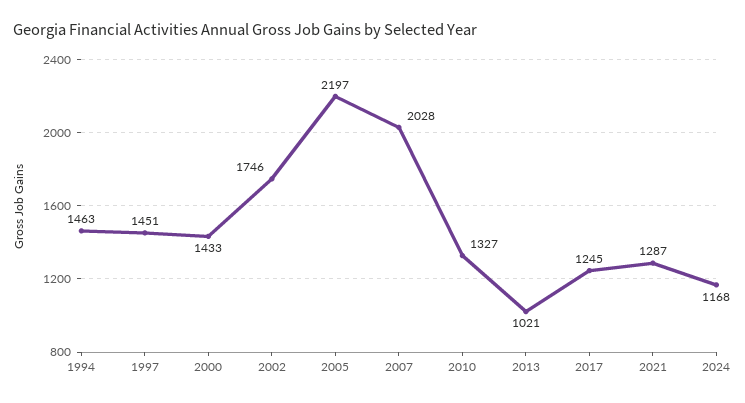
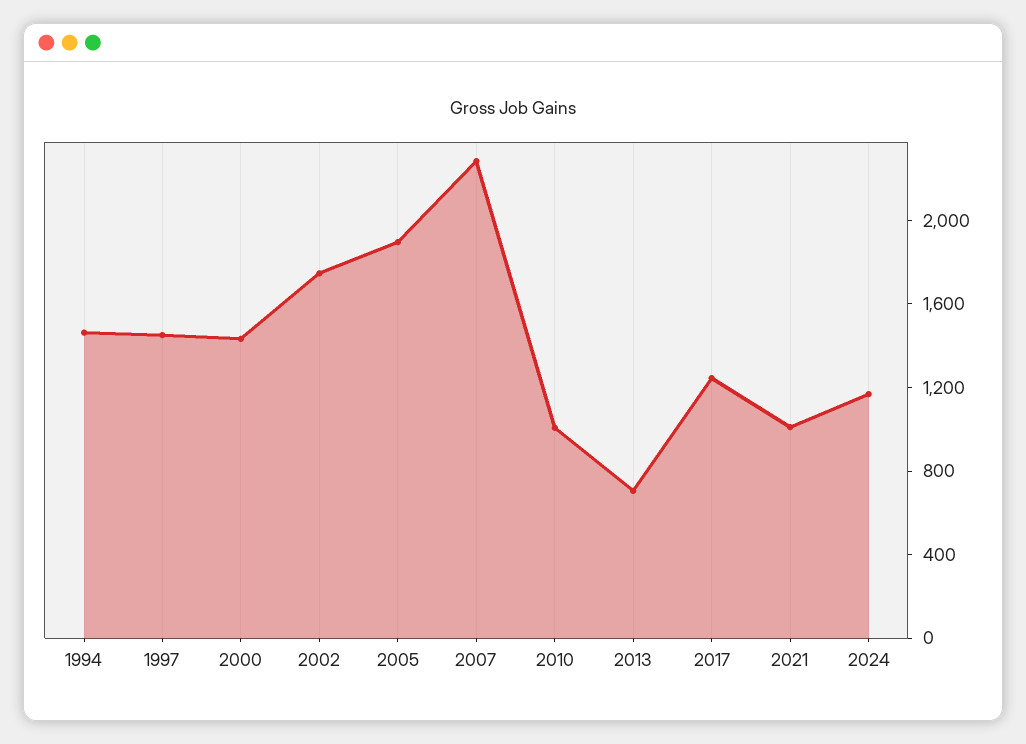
  {
    "1994": 1463,
    "1997": 1451,
    "2000": 1433,
    "2002": 1746,
-   "2005": 2197,
+   "2005": 1900,
-   "2007": 2028,
+   "2007": 2300,
-   "2010": 1327,
+   "2010": 1000,
-   "2013": 1021,
+   "2013": 700,
    "2017": 1245,
-   "2021": 1287,
+   "2021": 1000,
    "2024": 1168
  }

